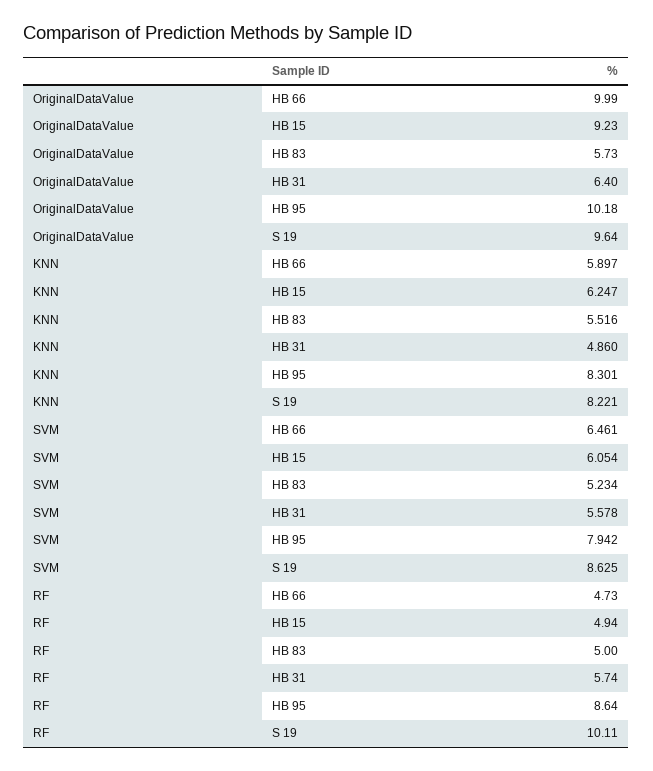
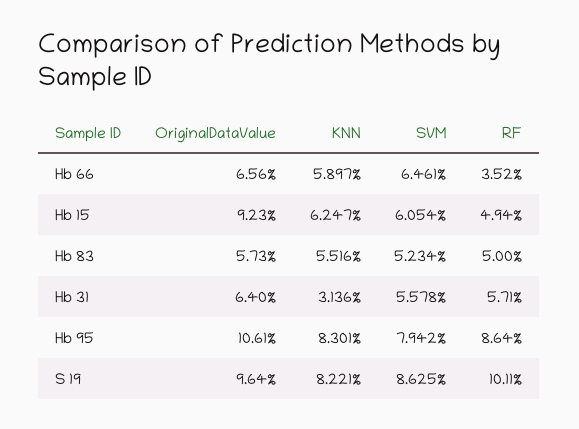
  {
    "OriginalDataValue": {
-     "HB 66": 9.99,
+     "HB 66": 6.56,
      "HB 15": 9.23,
      "HB 83": 5.73,
      "HB 31": 6.4,
-     "HB 95": 10.18,
+     "HB 95": 10.61,
      "S 19": 9.64
    },
    "KNN": {
      "HB 66": 5.897,
      "HB 15": 6.247,
      "HB 83": 5.516,
-     "HB 31": 4.86,
+     "HB 31": 3.136,
      "HB 95": 8.301,
      "S 19": 8.221
    },
    "SVM": {
      "HB 66": 6.461,
      "HB 15": 6.054,
      "HB 83": 5.234,
      "HB 31": 5.578,
      "HB 95": 7.942,
      "S 19": 8.625
    },
    "RF": {
-     "HB 66": 4.73,
+     "HB 66": 3.52,
      "HB 15": 4.94,
      "HB 83": 5,
-     "HB 31": 5.74,
+     "HB 31": 5.71,
      "HB 95": 8.64,
      "S 19": 10.11
    }
  }

